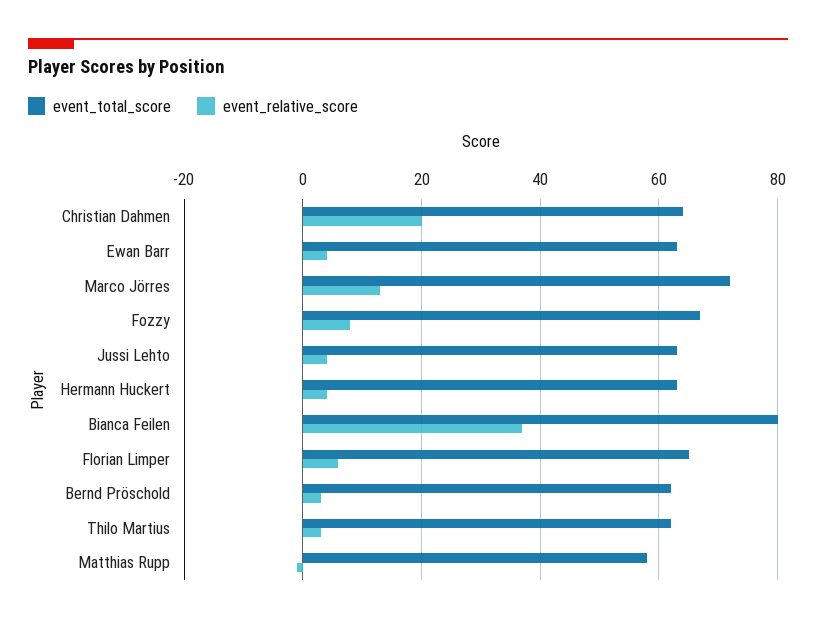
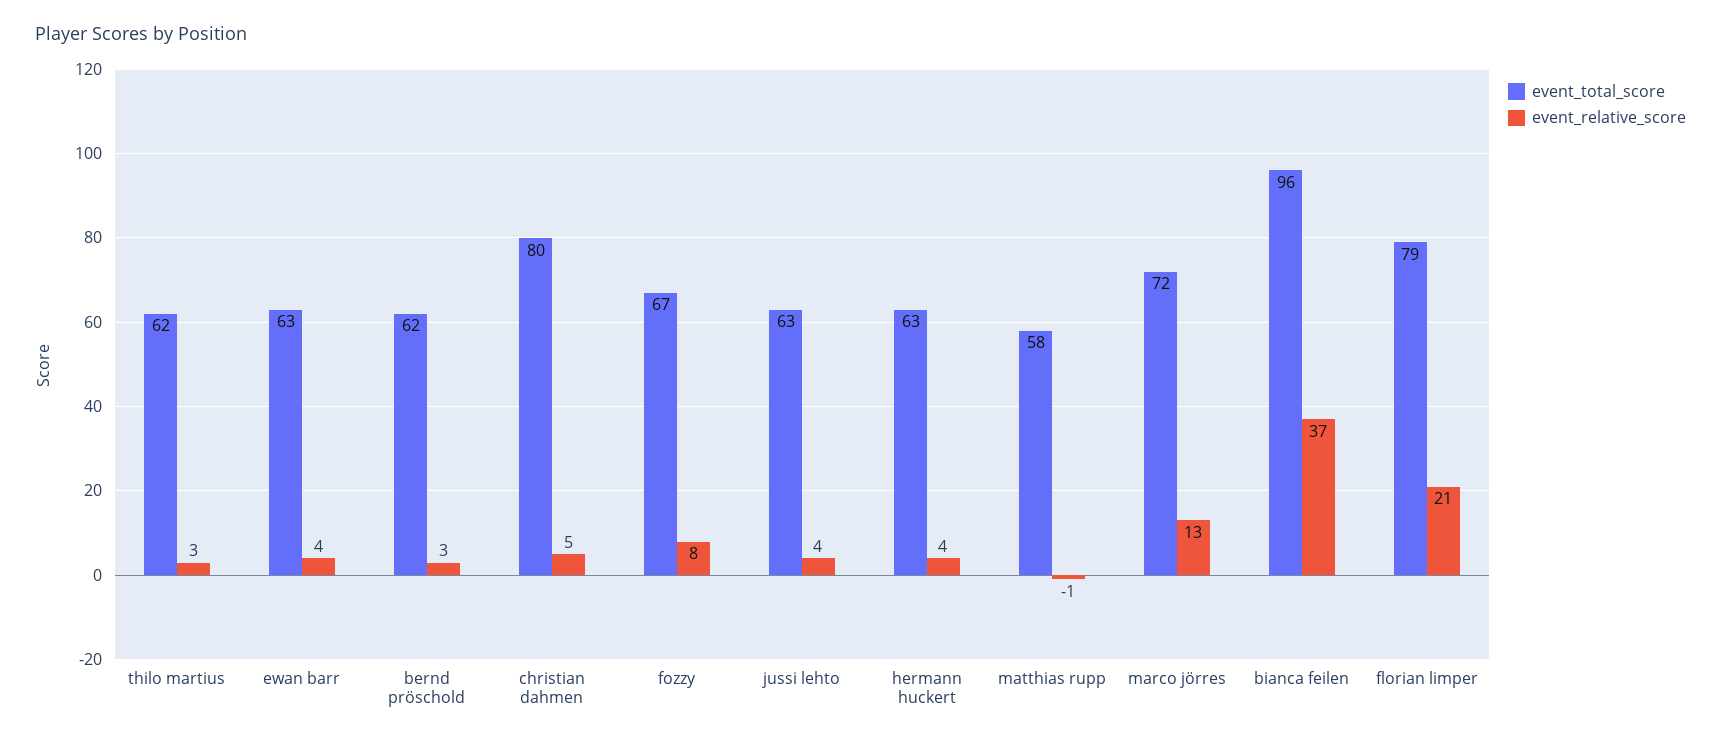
  {
    "event_total_score": {
-     "Christian Dahmen": 65,
+     "Christian Dahmen": 80,
      "Ewan Barr": 63,
      "Marco Jörres": 72,
      "Fozzy": 67,
      "Jussi Lehto": 63,
      "Hermann Huckert": 63,
-     "Bianca Feilen": 80,
+     "Bianca Feilen": 96,
-     "Florian Limper": 65,
+     "Florian Limper": 79,
      "Bernd Pröschold": 62,
      "Thilo Martius": 62,
      "Matthias Rupp": 58
    },
    "event_relative_score": {
-     "Christian Dahmen": 20,
+     "Christian Dahmen": 5,
      "Ewan Barr": 4,
      "Marco Jörres": 13,
      "Fozzy": 8,
      "Jussi Lehto": 4,
      "Hermann Huckert": 4,
      "Bianca Feilen": 37,
-     "Florian Limper": 5,
+     "Florian Limper": 21,
      "Bernd Pröschold": 3,
      "Thilo Martius": 3,
      "Matthias Rupp": -1
    }
  }

